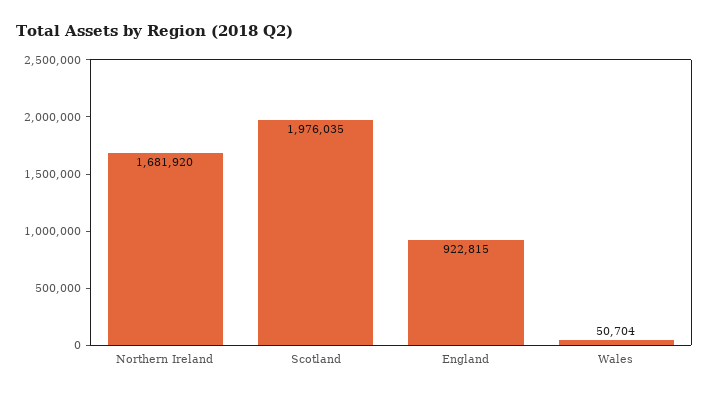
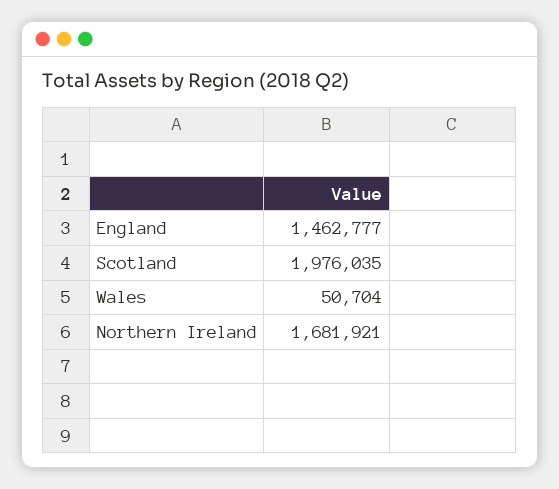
  {
-   "Northern Ireland": 1681920,
+   "Northern Ireland": 1681921,
    "Scotland": 1976035,
-   "England": 922815,
+   "England": 1462777,
    "Wales": 50704
  }

